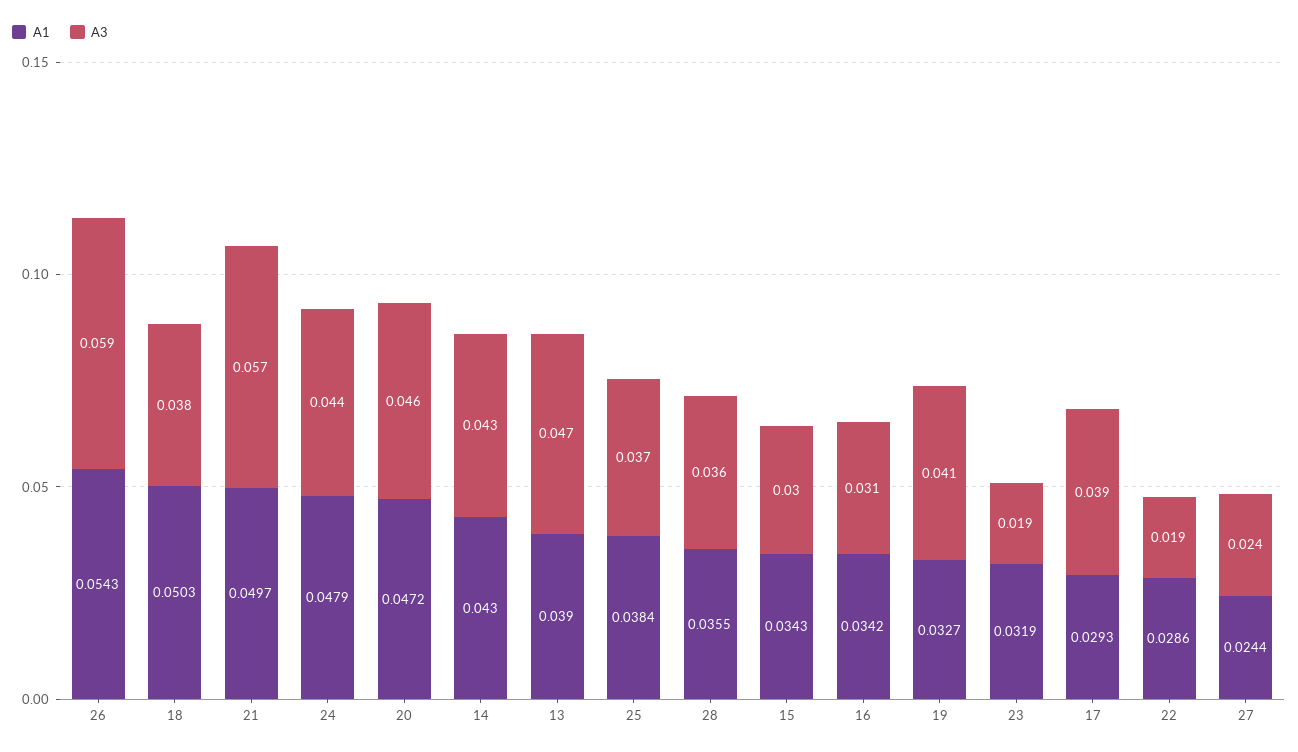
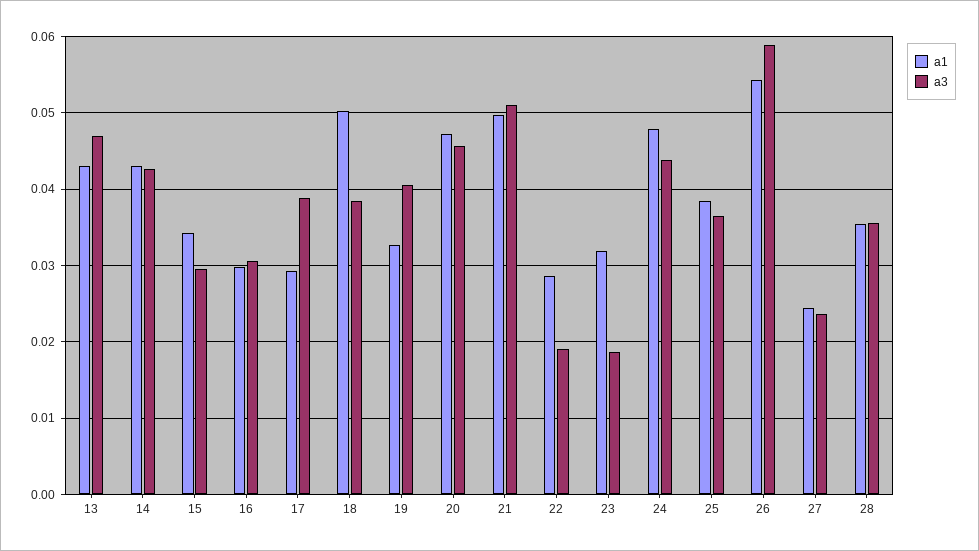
  {
    "A1": {
      "26": 0.0543,
      "18": 0.0503,
      "21": 0.0497,
      "24": 0.0479,
      "20": 0.0472,
      "14": 0.043,
-     "13": 0.039,
+     "13": 0.043,
      "25": 0.0384,
      "28": 0.0355,
      "15": 0.0343,
-     "16": 0.0342,
+     "16": 0.03,
      "19": 0.0327,
      "23": 0.0319,
      "17": 0.0293,
      "22": 0.0286,
      "27": 0.0244
    },
    "A3": {
      "26": 0.059,
      "18": 0.038,
-     "21": 0.057,
+     "21": 0.051,
      "24": 0.044,
      "20": 0.046,
      "14": 0.043,
      "13": 0.047,
      "25": 0.037,
      "28": 0.036,
      "15": 0.03,
      "16": 0.031,
      "19": 0.041,
      "23": 0.019,
      "17": 0.039,
      "22": 0.019,
      "27": 0.024
    }
  }

